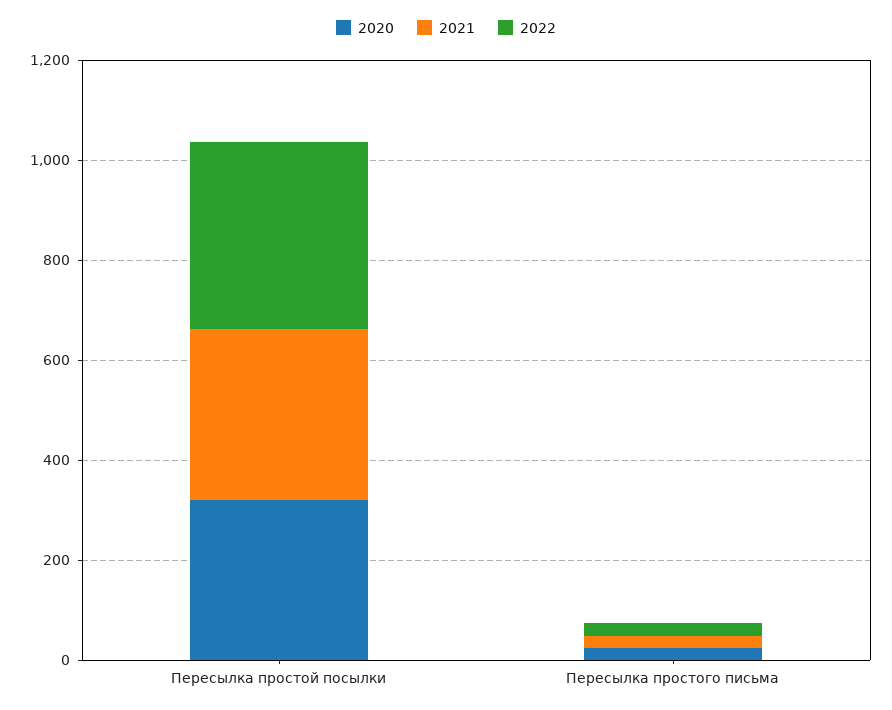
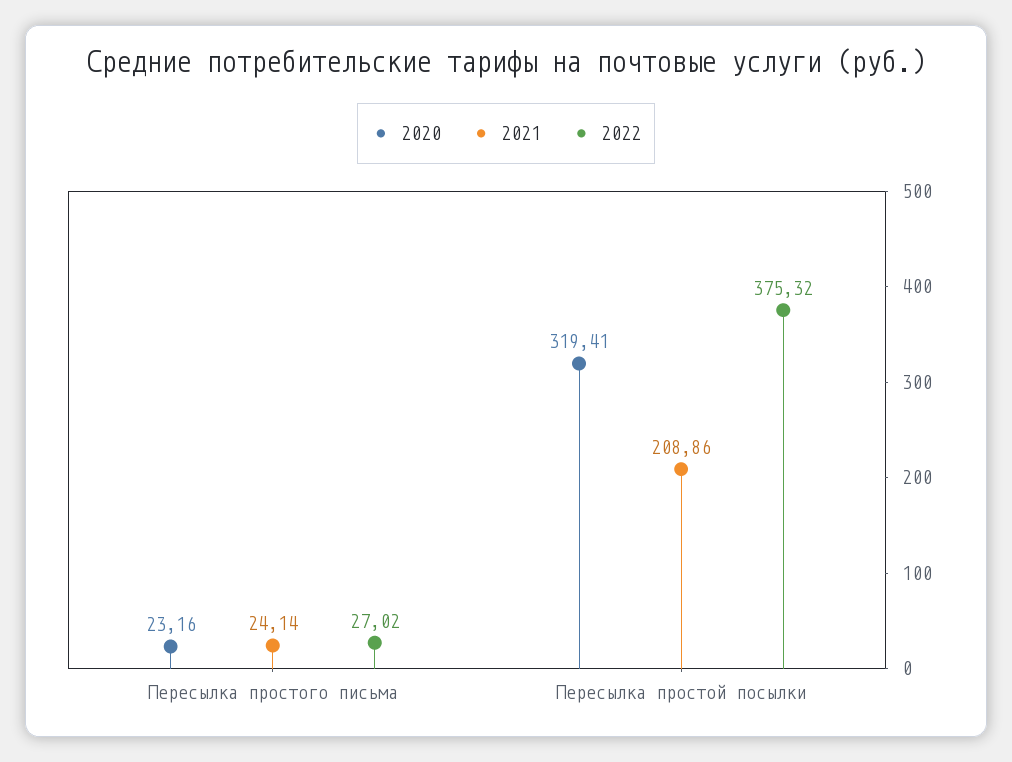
  {
    "2020": {
      "Пересылка простой посылки": 319.41,
      "Пересылка простого письма": 23.16
    },
    "2021": {
-     "Пересылка простой посылки": 350,
+     "Пересылка простой посылки": 208.86,
      "Пересылка простого письма": 24.14
    },
    "2022": {
      "Пересылка простой посылки": 375.32,
      "Пересылка простого письма": 27.02
    }
  }

